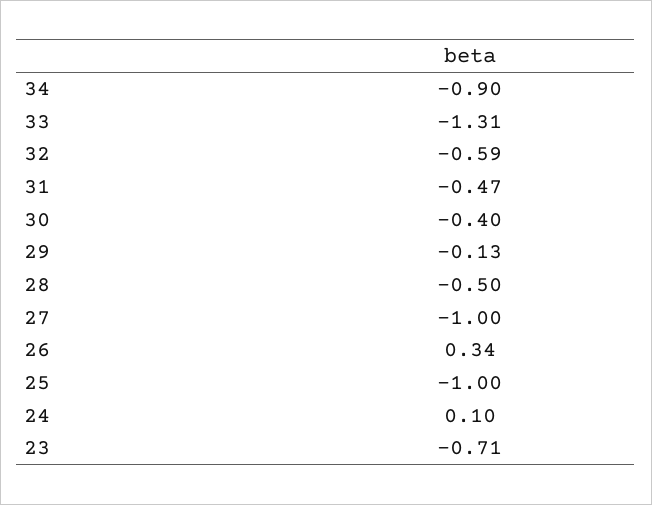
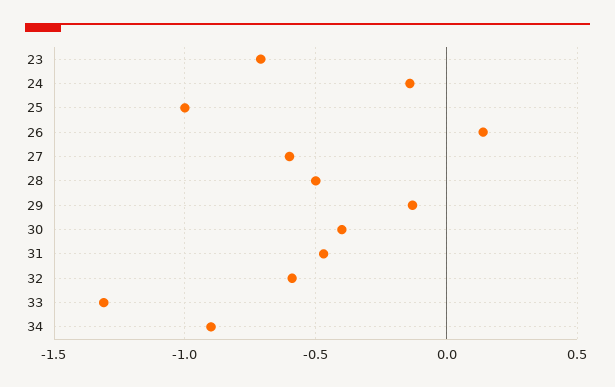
  {
    "34": -0.9,
    "33": -1.31,
    "32": -0.59,
    "31": -0.47,
    "30": -0.4,
    "29": -0.13,
    "28": -0.5,
-   "27": -1,
+   "27": -0.6,
-   "26": 0.34,
+   "26": 0.15,
    "25": -1,
-   "24": 0.1,
+   "24": -0.15,
    "23": -0.71
  }

